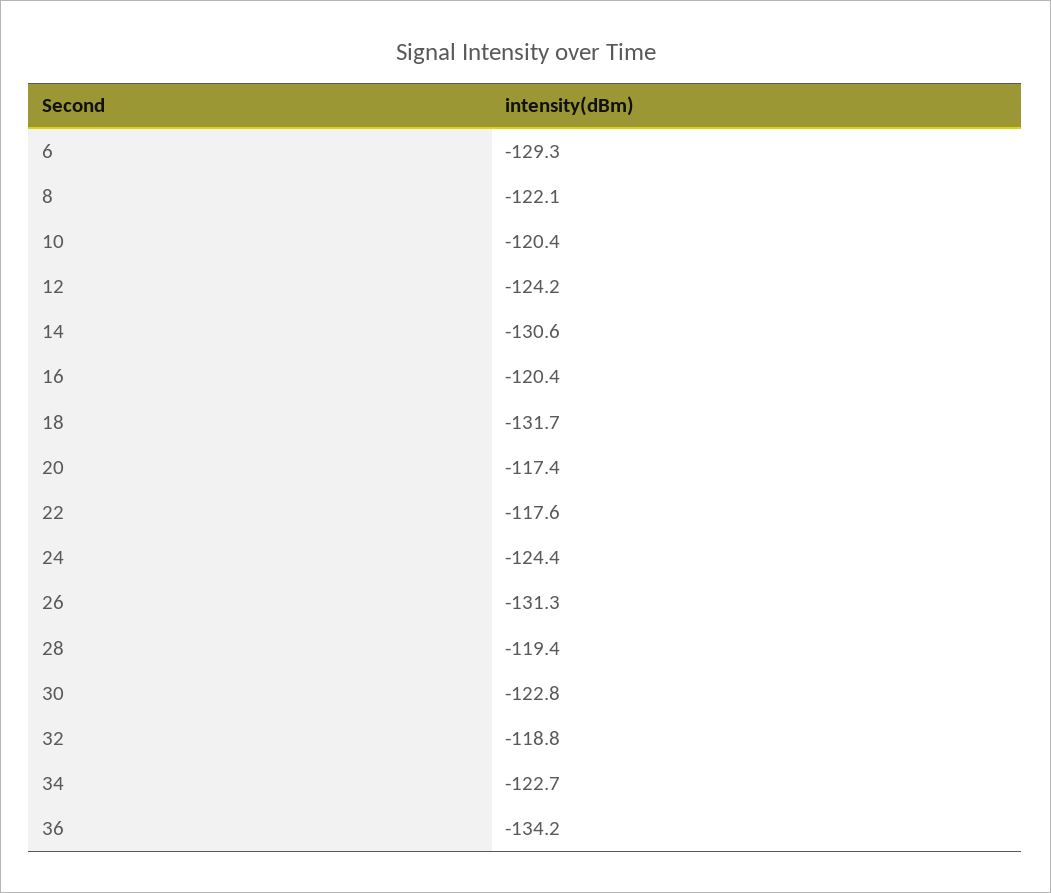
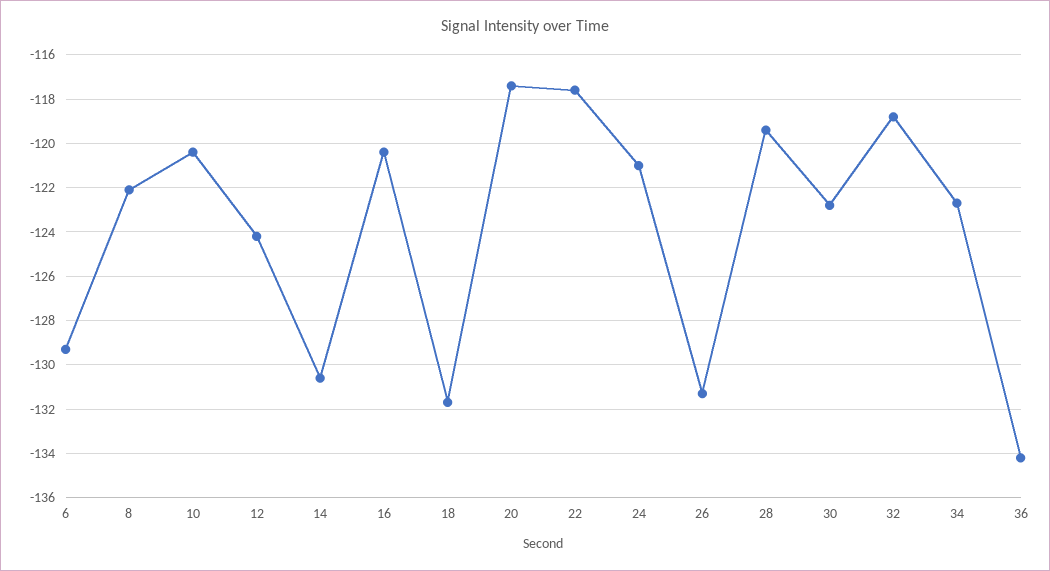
  {
    "6": -129.3,
    "8": -122.1,
    "10": -120.4,
    "12": -124.2,
    "14": -130.6,
    "16": -120.4,
    "18": -131.7,
    "20": -117.4,
    "22": -117.6,
-   "24": -124.4,
+   "24": -121,
    "26": -131.3,
    "28": -119.4,
    "30": -122.8,
    "32": -118.8,
    "34": -122.7,
    "36": -134.2
  }

